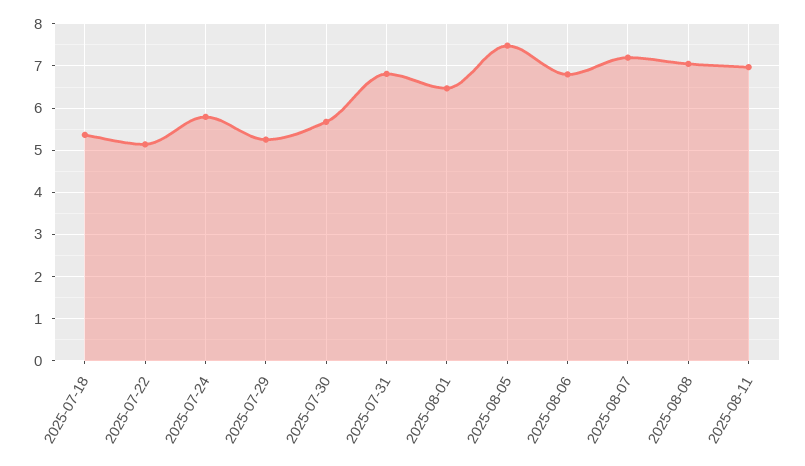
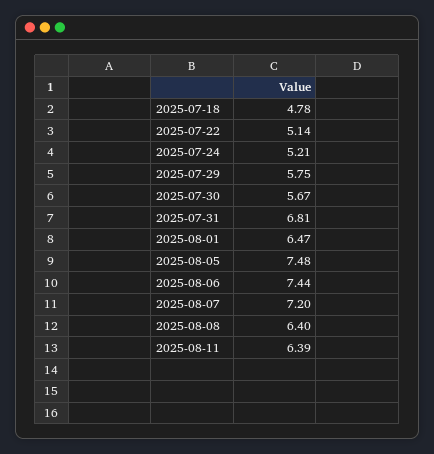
  {
-   "2025-07-18": 5.4,
+   "2025-07-18": 4.78,
    "2025-07-22": 5.14,
-   "2025-07-24": 5.8,
+   "2025-07-24": 5.21,
-   "2025-07-29": 5.2,
+   "2025-07-29": 5.75,
    "2025-07-30": 5.67,
    "2025-07-31": 6.81,
    "2025-08-01": 6.47,
    "2025-08-05": 7.48,
-   "2025-08-06": 6.8,
+   "2025-08-06": 7.44,
    "2025-08-07": 7.2,
-   "2025-08-08": 7,
+   "2025-08-08": 6.4,
-   "2025-08-11": 7
+   "2025-08-11": 6.39
  }

